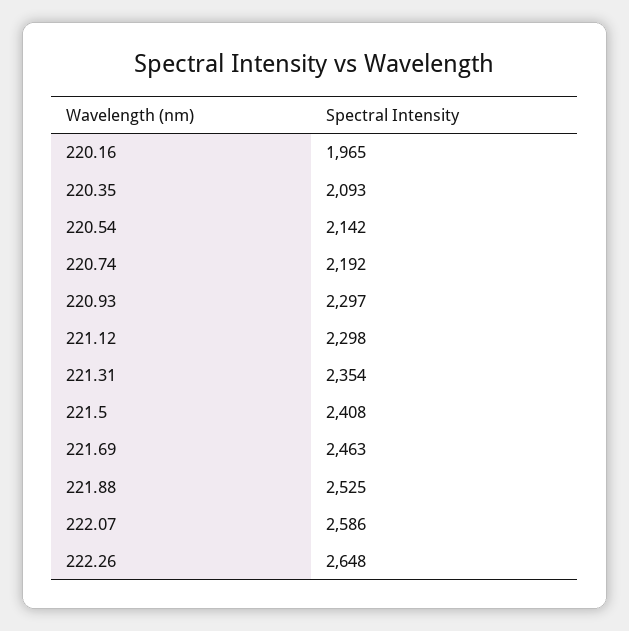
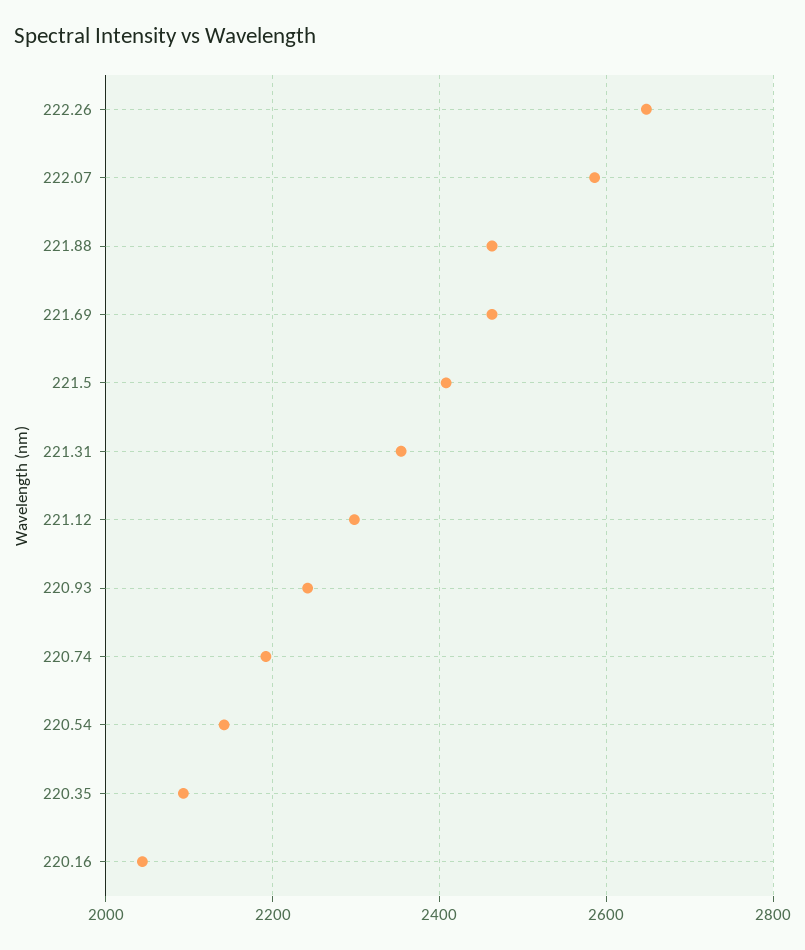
  {
-   "220.16": 1965,
+   "220.16": 2040,
    "220.35": 2093,
    "220.54": 2142,
    "220.74": 2192,
-   "220.93": 2297,
+   "220.93": 2240,
    "221.12": 2298,
    "221.31": 2354,
    "221.5": 2408,
    "221.69": 2463,
-   "221.88": 2525,
+   "221.88": 2460,
    "222.07": 2586,
    "222.26": 2648
  }

